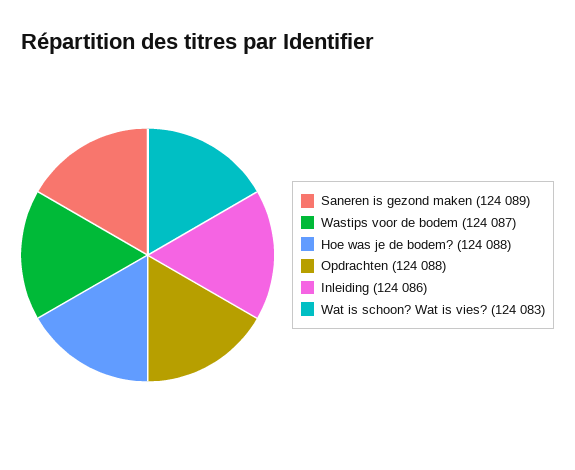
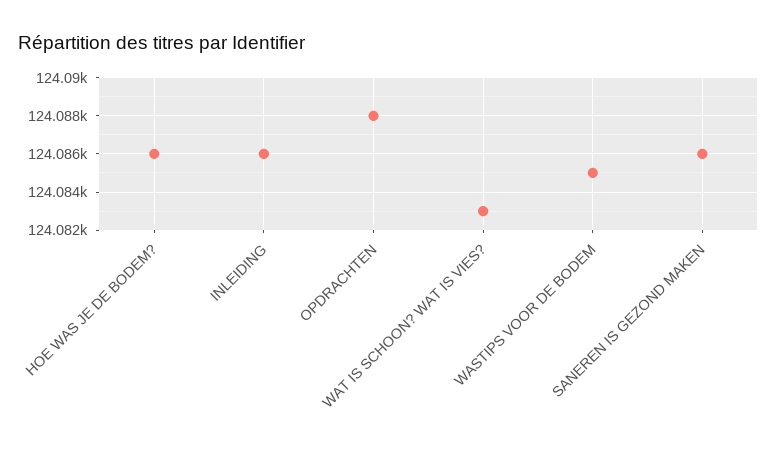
  {
-   "Saneren is gezond maken": 124089,
+   "Saneren is gezond maken": 124086,
-   "Wastips voor de bodem": 124087,
+   "Wastips voor de bodem": 124085,
-   "Hoe was je de bodem?": 124088,
+   "Hoe was je de bodem?": 124086,
    "Opdrachten": 124088,
    "Inleiding": 124086,
    "Wat is schoon? Wat is vies?": 124083
  }

